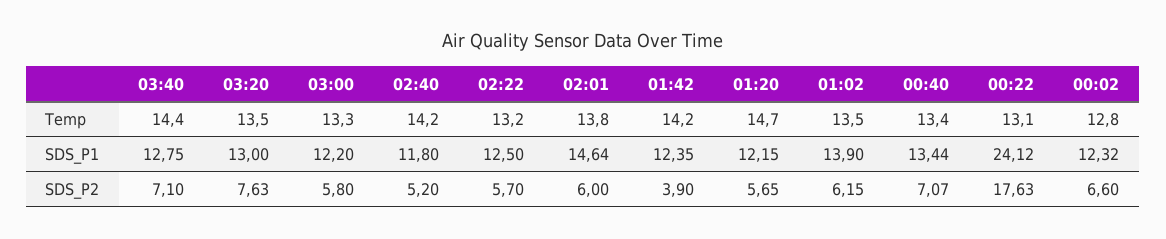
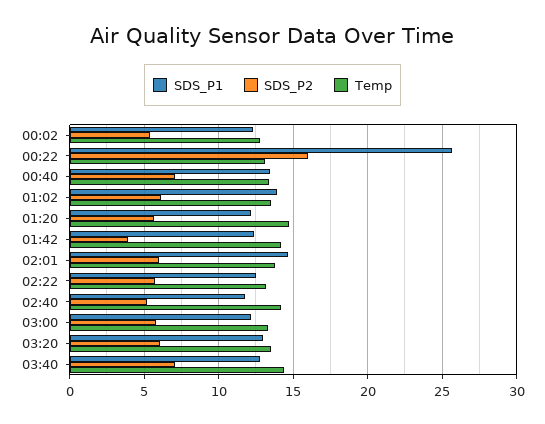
  {
    "Temp": {
      "03:40": 14.4,
      "03:20": 13.5,
      "03:00": 13.3,
      "02:40": 14.2,
      "02:22": 13.2,
      "02:01": 13.8,
      "01:42": 14.2,
      "01:20": 14.7,
      "01:02": 13.5,
      "00:40": 13.4,
      "00:22": 13.1,
      "00:02": 12.8
    },
    "SDS_P1": {
      "03:40": 12.75,
      "03:20": 13,
      "03:00": 12.2,
      "02:40": 11.8,
      "02:22": 12.5,
      "02:01": 14.64,
      "01:42": 12.35,
      "01:20": 12.15,
      "01:02": 13.9,
      "00:40": 13.44,
-     "00:22": 24.12,
+     "00:22": 25.5,
      "00:02": 12.32
    },
    "SDS_P2": {
      "03:40": 7.1,
-     "03:20": 7.63,
+     "03:20": 6,
      "03:00": 5.8,
      "02:40": 5.2,
      "02:22": 5.7,
      "02:01": 6,
      "01:42": 3.9,
      "01:20": 5.65,
      "01:02": 6.15,
      "00:40": 7.07,
-     "00:22": 17.63,
+     "00:22": 16,
-     "00:02": 6.6
+     "00:02": 5.5
    }
  }

